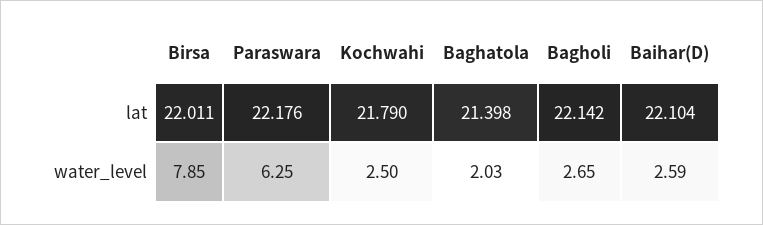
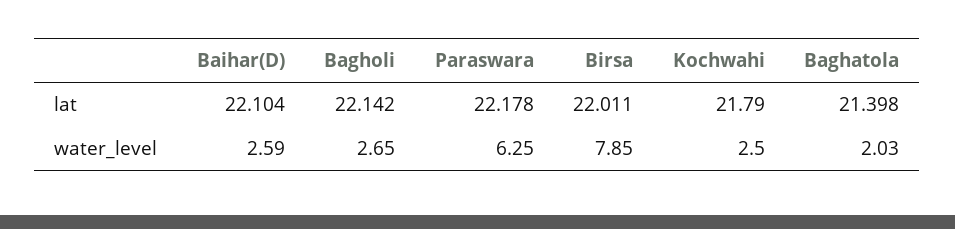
  {
    "Birsa": {
      "lat": 22.011,
      "water_level": 7.85
    },
    "Paraswara": {
-     "lat": 22.176,
+     "lat": 22.178,
      "water_level": 6.25
    },
    "Kochwahi": {
      "lat": 21.79,
      "water_level": 2.5
    },
    "Baghatola": {
      "lat": 21.398,
      "water_level": 2.03
    },
    "Bagholi": {
      "lat": 22.142,
      "water_level": 2.65
    },
    "Baihar(D)": {
      "lat": 22.104,
      "water_level": 2.59
    }
  }

